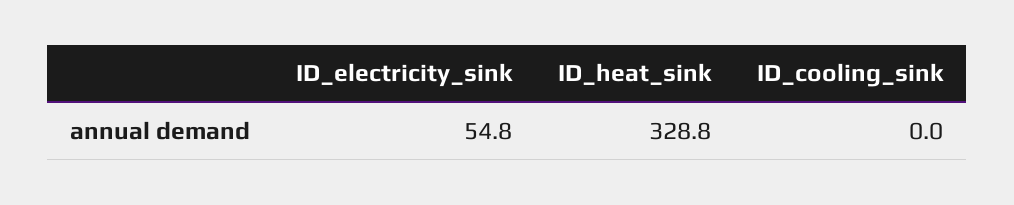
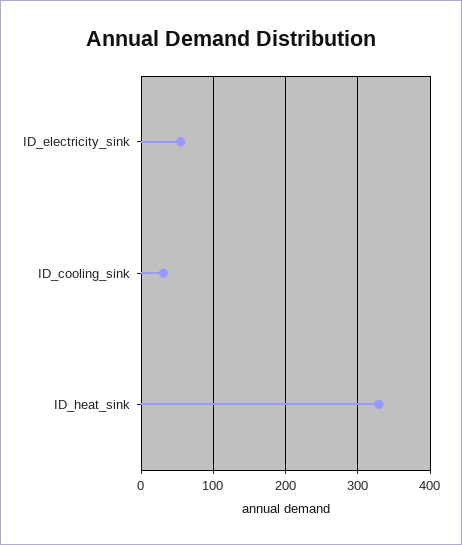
  {
    "ID_electricity_sink": 54.8,
    "ID_heat_sink": 328.8,
-   "ID_cooling_sink": 0
+   "ID_cooling_sink": 30
  }

